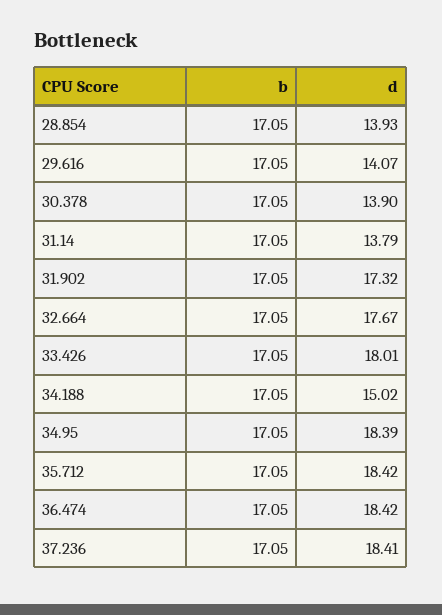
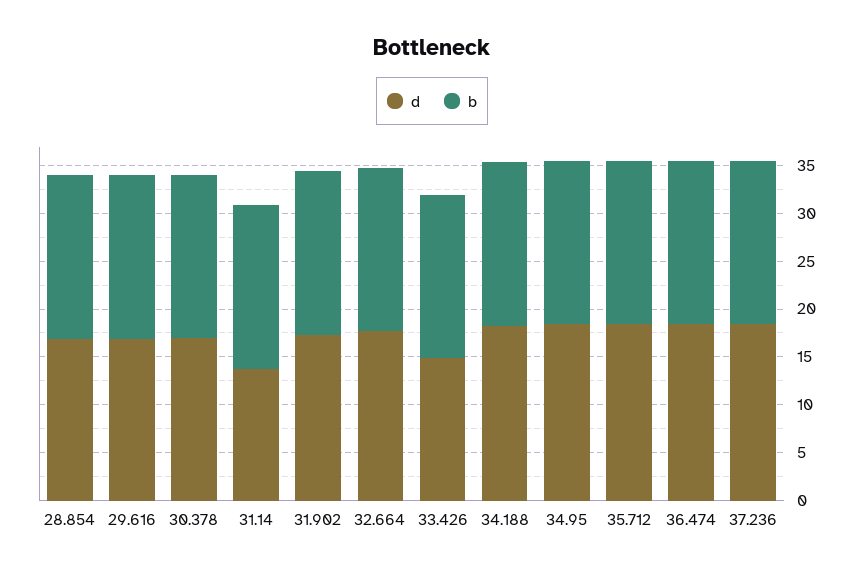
  {
    "b": {
      "28.854": 17.05,
      "29.616": 17.05,
      "30.378": 17.05,
      "31.14": 17.05,
      "31.902": 17.05,
      "32.664": 17.05,
      "33.426": 17.05,
      "34.188": 17.05,
      "34.95": 17.05,
      "35.712": 17.05,
      "36.474": 17.05,
      "37.236": 17.05
    },
    "d": {
-     "28.854": 13.93,
+     "28.854": 17,
-     "29.616": 14.07,
+     "29.616": 17,
-     "30.378": 13.9,
+     "30.378": 17,
      "31.14": 13.79,
      "31.902": 17.32,
      "32.664": 17.67,
-     "33.426": 18.01,
+     "33.426": 15,
-     "34.188": 15.02,
+     "34.188": 18,
      "34.95": 18.39,
      "35.712": 18.42,
      "36.474": 18.42,
      "37.236": 18.41
    }
  }

